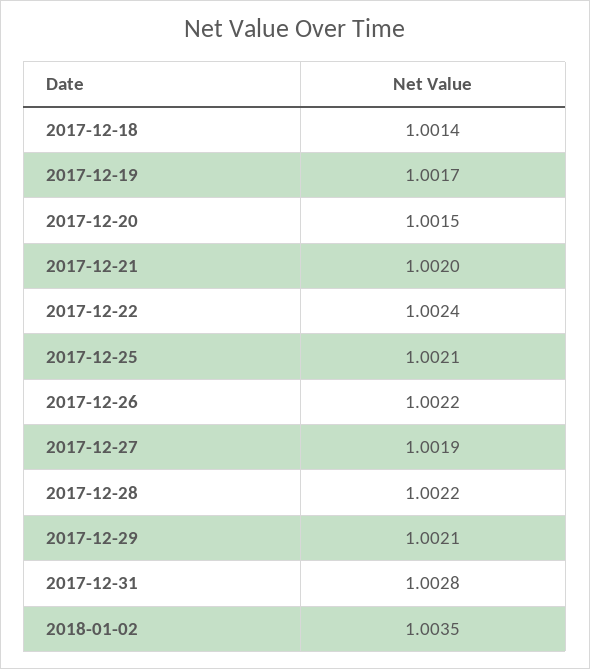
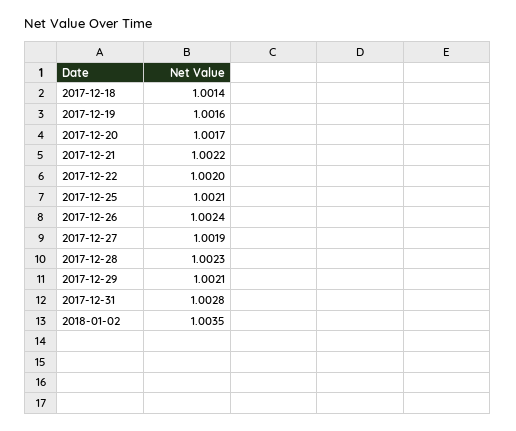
  {
    "2017-12-18": 1.0014,
-   "2017-12-19": 1.0017,
+   "2017-12-19": 1.0016,
-   "2017-12-20": 1.0015,
+   "2017-12-20": 1.0017,
-   "2017-12-21": 1.002,
+   "2017-12-21": 1.0022,
-   "2017-12-22": 1.0024,
+   "2017-12-22": 1.002,
    "2017-12-25": 1.0021,
-   "2017-12-26": 1.0022,
+   "2017-12-26": 1.0024,
    "2017-12-27": 1.0019,
-   "2017-12-28": 1.0022,
+   "2017-12-28": 1.0023,
    "2017-12-29": 1.0021,
    "2017-12-31": 1.0028,
    "2018-01-02": 1.0035
  }

